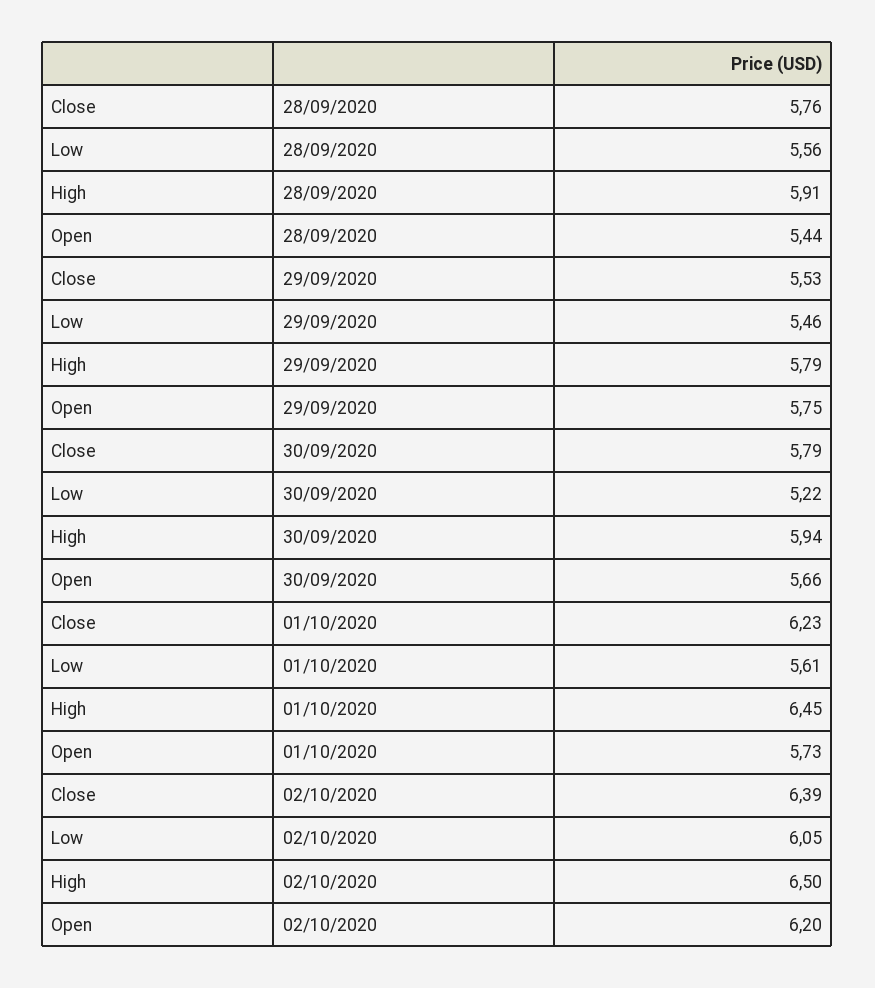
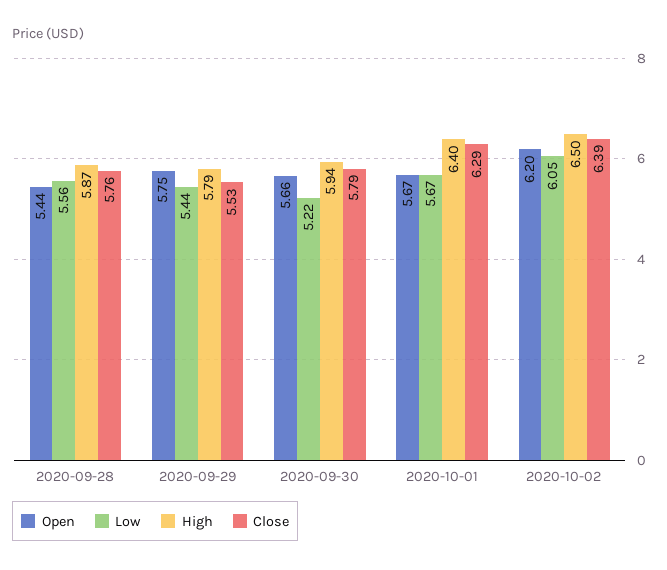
  {
    "Close": {
      "28/09/2020": 5.76,
      "29/09/2020": 5.53,
      "30/09/2020": 5.79,
-     "01/10/2020": 6.23,
+     "01/10/2020": 6.29,
      "02/10/2020": 6.39
    },
    "Low": {
      "28/09/2020": 5.56,
-     "29/09/2020": 5.46,
+     "29/09/2020": 5.44,
      "30/09/2020": 5.22,
-     "01/10/2020": 5.61,
+     "01/10/2020": 5.67,
      "02/10/2020": 6.05
    },
    "High": {
-     "28/09/2020": 5.91,
+     "28/09/2020": 5.87,
      "29/09/2020": 5.79,
      "30/09/2020": 5.94,
-     "01/10/2020": 6.45,
+     "01/10/2020": 6.4,
      "02/10/2020": 6.5
    },
    "Open": {
      "28/09/2020": 5.44,
      "29/09/2020": 5.75,
      "30/09/2020": 5.66,
-     "01/10/2020": 5.73,
+     "01/10/2020": 5.67,
      "02/10/2020": 6.2
    }
  }

